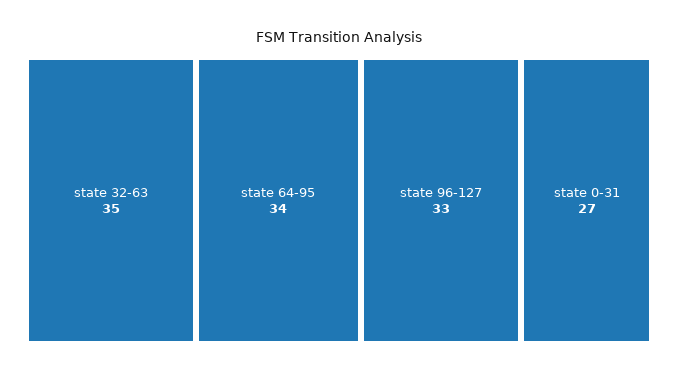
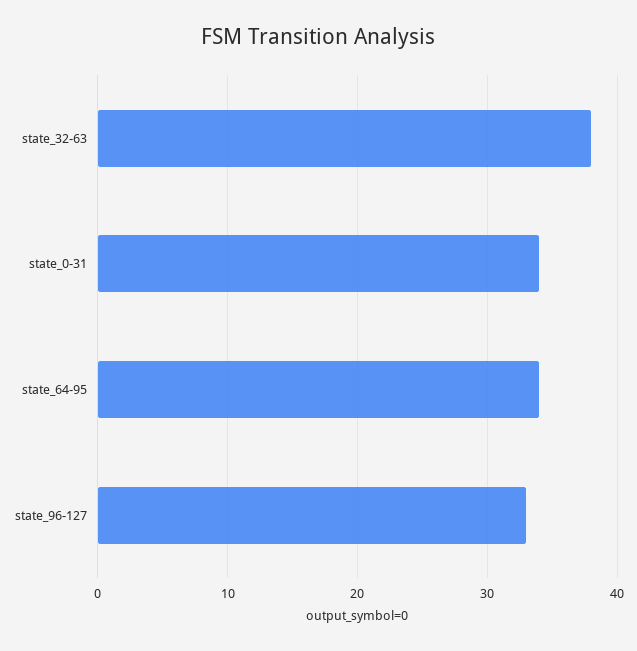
  {
-   "state 32-63": 35,
+   "state 32-63": 38,
    "state 64-95": 34,
    "state 96-127": 33,
-   "state 0-31": 27
+   "state 0-31": 34
  }

